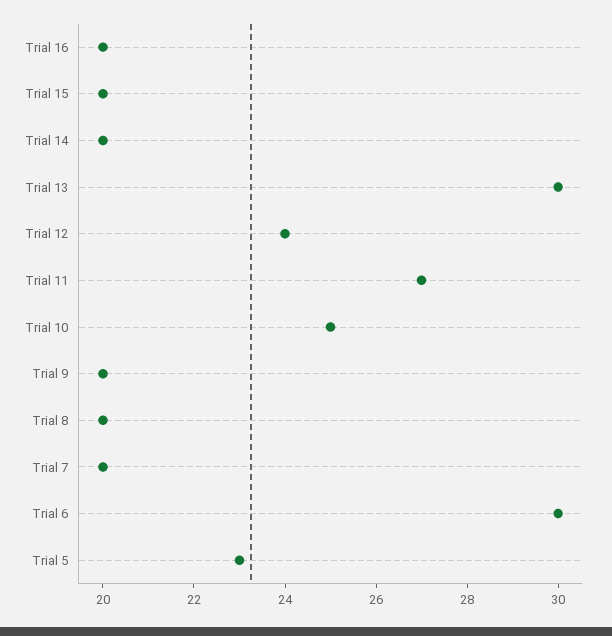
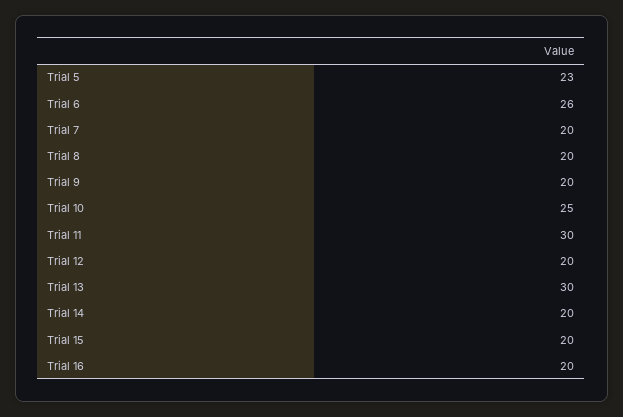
  {
    "Trial 16": 20,
    "Trial 15": 20,
    "Trial 14": 20,
    "Trial 13": 30,
-   "Trial 12": 24,
+   "Trial 12": 20,
-   "Trial 11": 27,
+   "Trial 11": 30,
    "Trial 10": 25,
    "Trial 9": 20,
    "Trial 8": 20,
    "Trial 7": 20,
-   "Trial 6": 30,
+   "Trial 6": 26,
    "Trial 5": 23
  }

